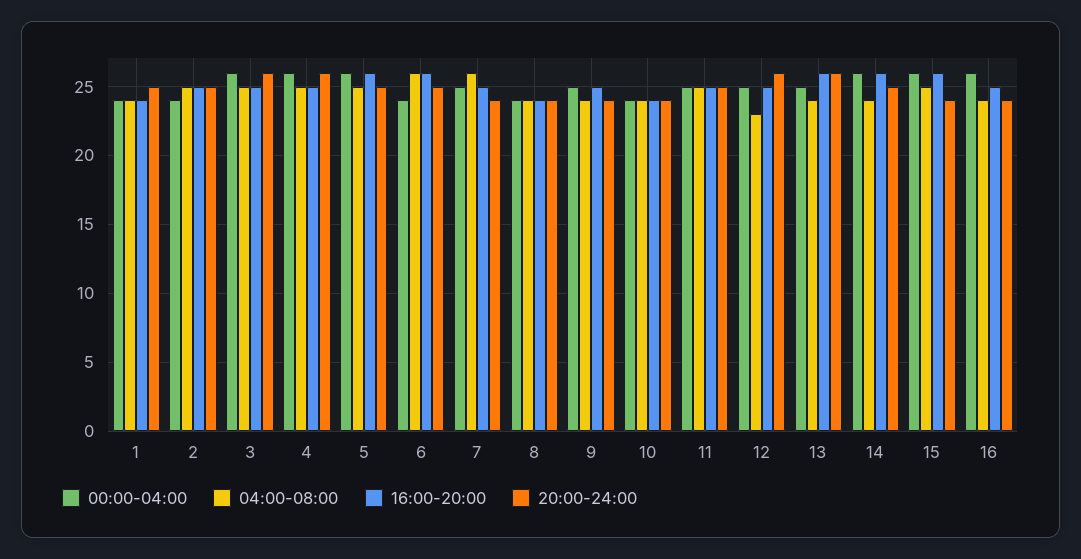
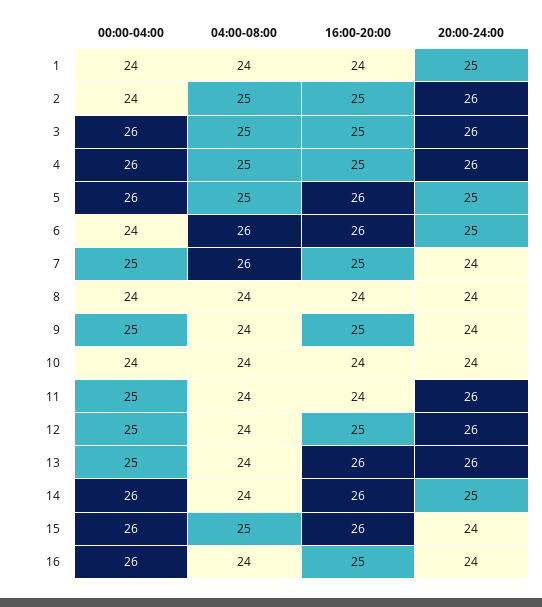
  {
    "00:00-04:00": {
      "1": 24,
      "2": 24,
      "3": 26,
      "4": 26,
      "5": 26,
      "6": 24,
      "7": 25,
      "8": 24,
      "9": 25,
      "10": 24,
      "11": 25,
      "12": 25,
      "13": 25,
      "14": 26,
      "15": 26,
      "16": 26
    },
    "04:00-08:00": {
      "1": 24,
      "2": 25,
      "3": 25,
      "4": 25,
      "5": 25,
      "6": 26,
      "7": 26,
      "8": 24,
      "9": 24,
      "10": 24,
-     "11": 25,
+     "11": 24,
-     "12": 23,
+     "12": 24,
      "13": 24,
      "14": 24,
      "15": 25,
      "16": 24
    },
    "16:00-20:00": {
      "1": 24,
      "2": 25,
      "3": 25,
      "4": 25,
      "5": 26,
      "6": 26,
      "7": 25,
      "8": 24,
      "9": 25,
      "10": 24,
-     "11": 25,
+     "11": 24,
      "12": 25,
      "13": 26,
      "14": 26,
      "15": 26,
      "16": 25
    },
    "20:00-24:00": {
      "1": 25,
-     "2": 25,
+     "2": 26,
      "3": 26,
      "4": 26,
      "5": 25,
      "6": 25,
      "7": 24,
      "8": 24,
      "9": 24,
      "10": 24,
-     "11": 25,
+     "11": 26,
      "12": 26,
      "13": 26,
      "14": 25,
      "15": 24,
      "16": 24
    }
  }

